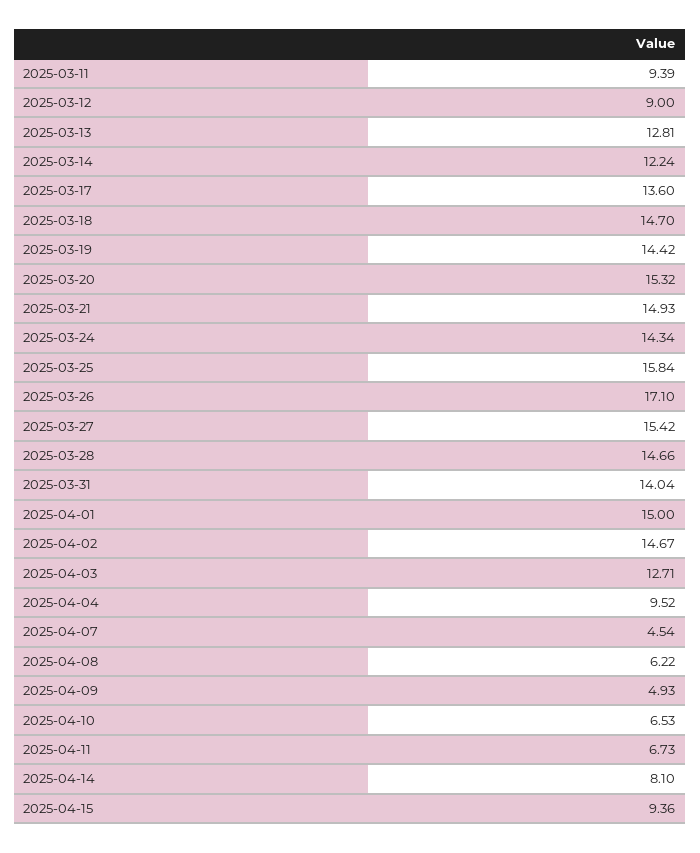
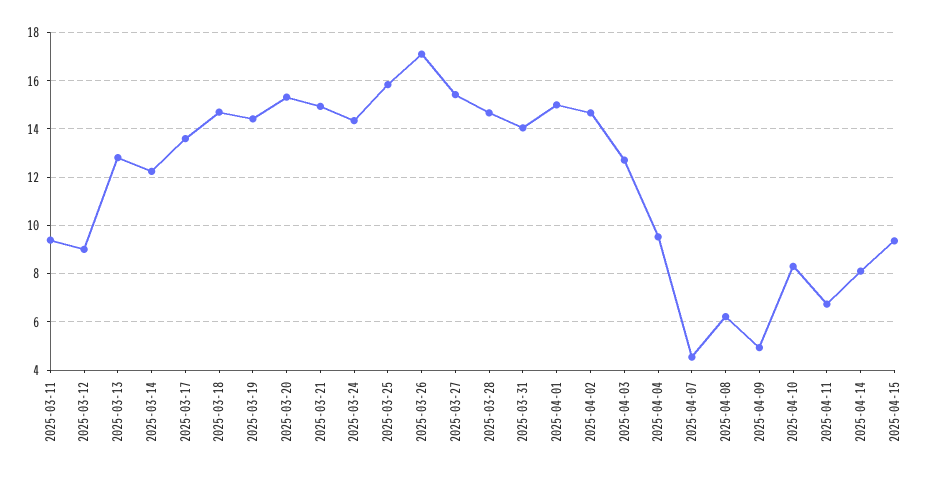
  {
    "2025-03-11": 9.39,
    "2025-03-12": 9,
    "2025-03-13": 12.81,
    "2025-03-14": 12.24,
    "2025-03-17": 13.6,
    "2025-03-18": 14.7,
    "2025-03-19": 14.42,
    "2025-03-20": 15.32,
    "2025-03-21": 14.93,
    "2025-03-24": 14.34,
    "2025-03-25": 15.84,
    "2025-03-26": 17.1,
    "2025-03-27": 15.42,
    "2025-03-28": 14.66,
    "2025-03-31": 14.04,
    "2025-04-01": 15,
    "2025-04-02": 14.67,
    "2025-04-03": 12.71,
    "2025-04-04": 9.52,
    "2025-04-07": 4.54,
    "2025-04-08": 6.22,
    "2025-04-09": 4.93,
-   "2025-04-10": 6.53,
+   "2025-04-10": 8.25,
    "2025-04-11": 6.73,
    "2025-04-14": 8.1,
    "2025-04-15": 9.36
  }

